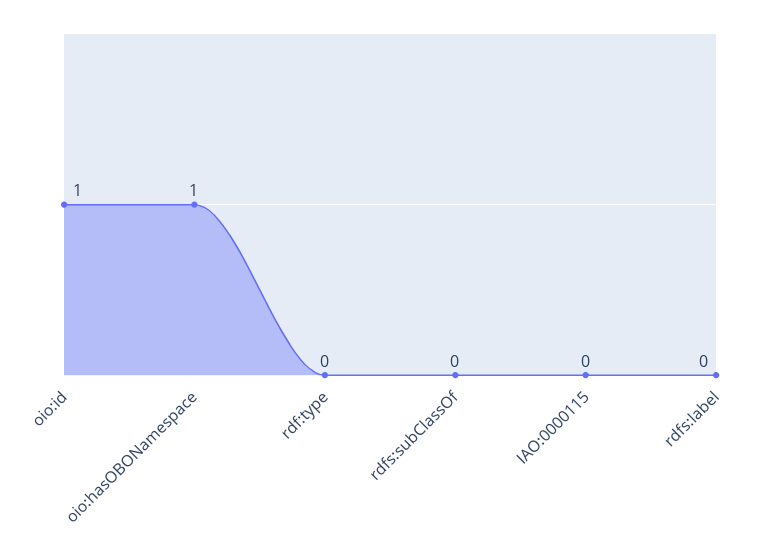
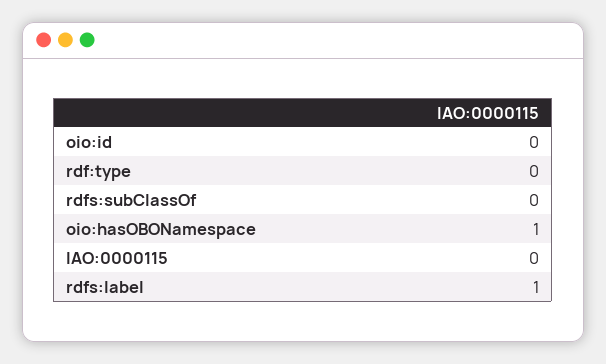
  {
-   "oio:id": 1,
+   "oio:id": 0,
    "oio:hasOBONamespace": 1,
    "rdf:type": 0,
    "rdfs:subClassOf": 0,
    "IAO:0000115": 0,
-   "rdfs:label": 0
+   "rdfs:label": 1
  }

